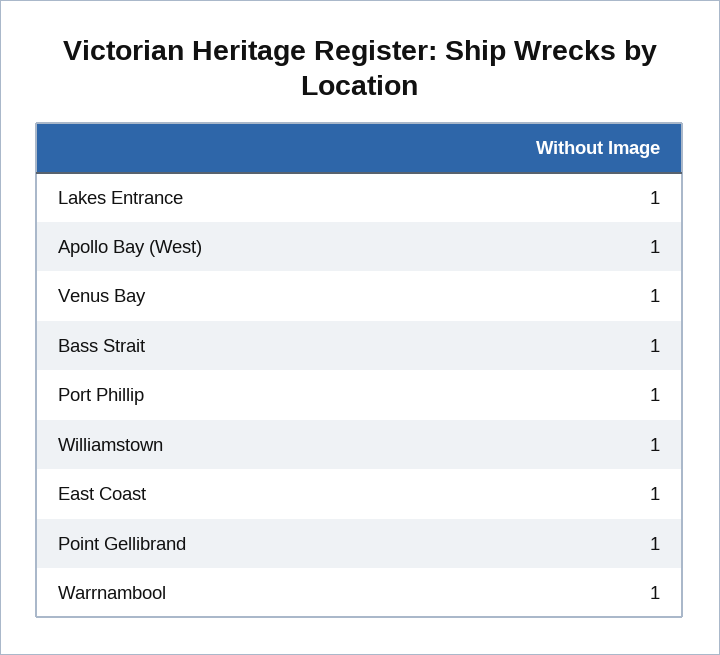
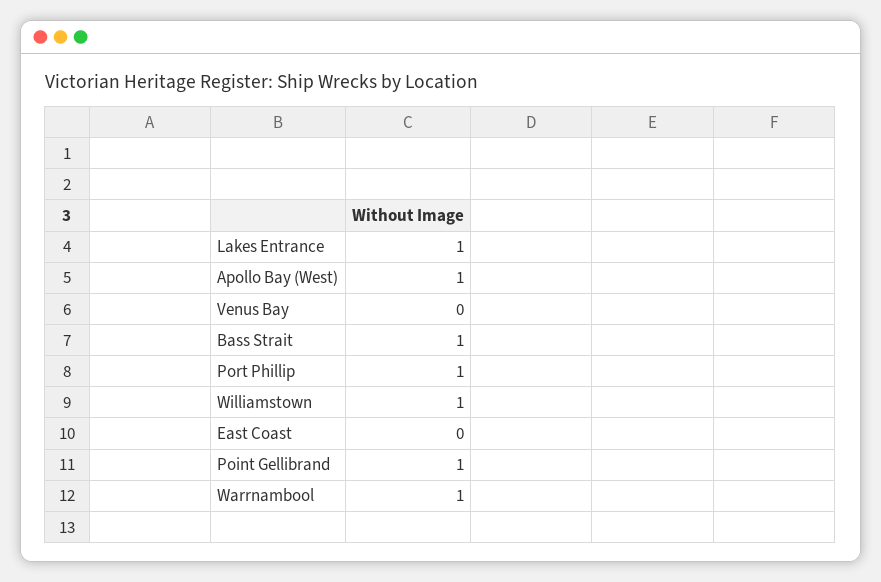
  {
    "Lakes Entrance": 1,
    "Apollo Bay (West)": 1,
-   "Venus Bay": 1,
+   "Venus Bay": 0,
    "Bass Strait": 1,
    "Port Phillip": 1,
    "Williamstown": 1,
-   "East Coast": 1,
+   "East Coast": 0,
    "Point Gellibrand": 1,
    "Warrnambool": 1
  }

